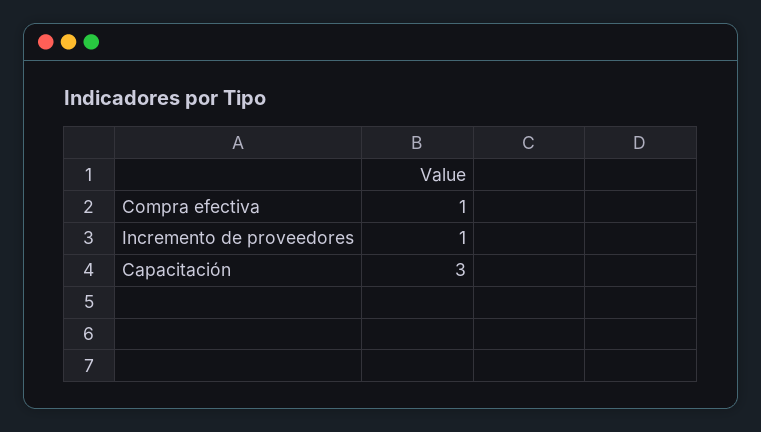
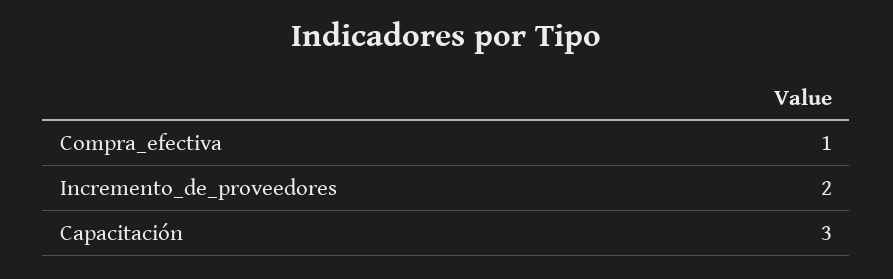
  {
    "Compra efectiva": 1,
-   "Incremento de proveedores": 1,
+   "Incremento de proveedores": 2,
    "Capacitación": 3
  }

